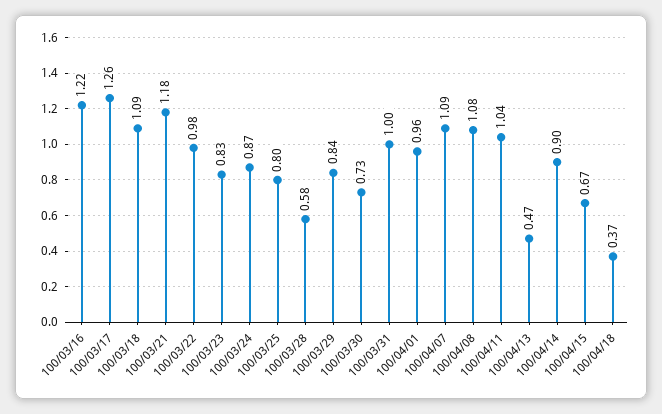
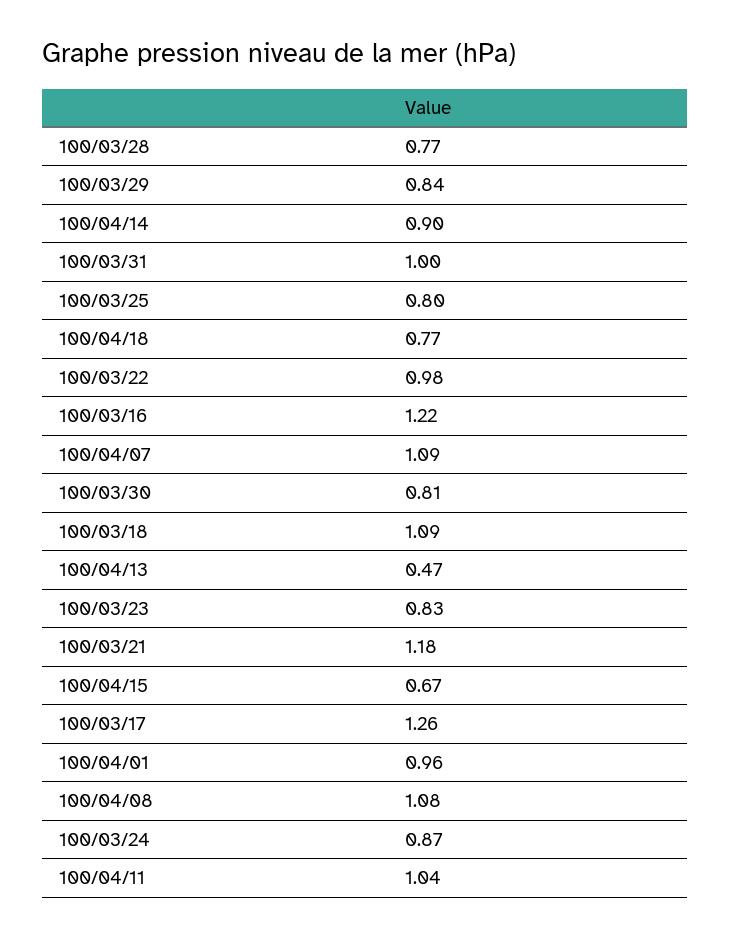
  {
    "100/03/16": 1.22,
    "100/03/17": 1.26,
    "100/03/18": 1.09,
    "100/03/21": 1.18,
    "100/03/22": 0.98,
    "100/03/23": 0.83,
    "100/03/24": 0.87,
    "100/03/25": 0.8,
-   "100/03/28": 0.58,
+   "100/03/28": 0.77,
    "100/03/29": 0.84,
-   "100/03/30": 0.73,
+   "100/03/30": 0.81,
    "100/03/31": 1,
    "100/04/01": 0.96,
    "100/04/07": 1.09,
    "100/04/08": 1.08,
    "100/04/11": 1.04,
    "100/04/13": 0.47,
    "100/04/14": 0.9,
    "100/04/15": 0.67,
-   "100/04/18": 0.37
+   "100/04/18": 0.77
  }

